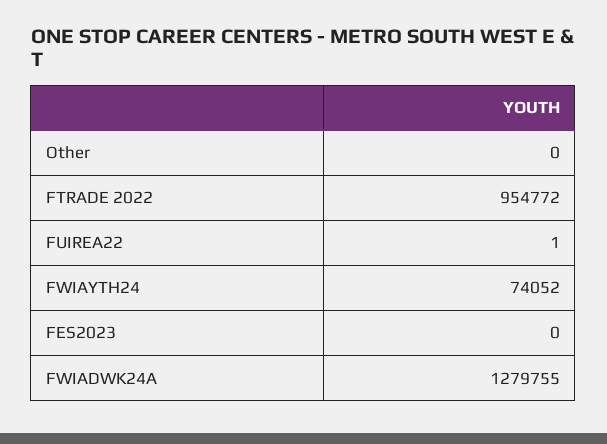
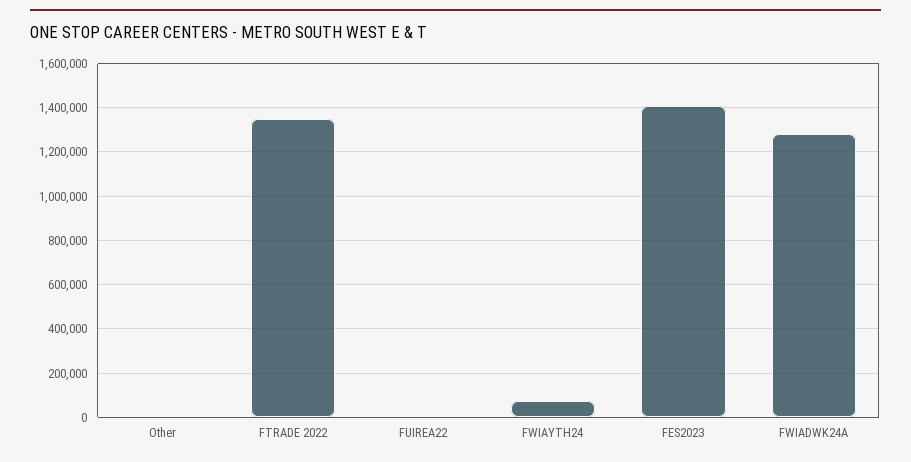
  {
    "Other": 0,
-   "FTRADE 2022": 954772,
+   "FTRADE 2022": 1350000,
    "FUIREA22": 1,
    "FWIAYTH24": 74052,
-   "FES2023": 0,
+   "FES2023": 1400000,
    "FWIADWK24A": 1279755
  }

